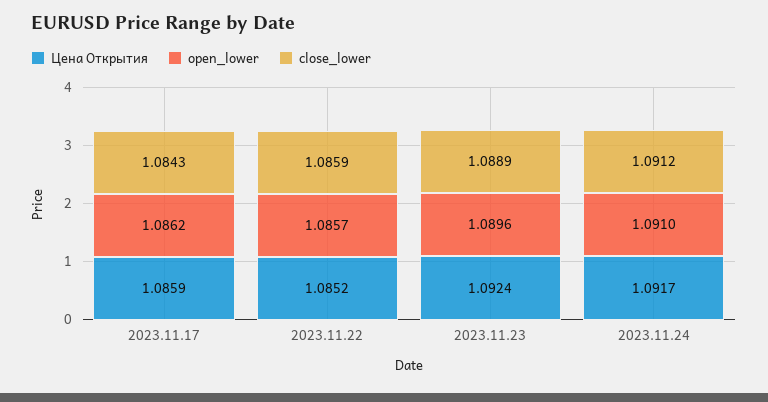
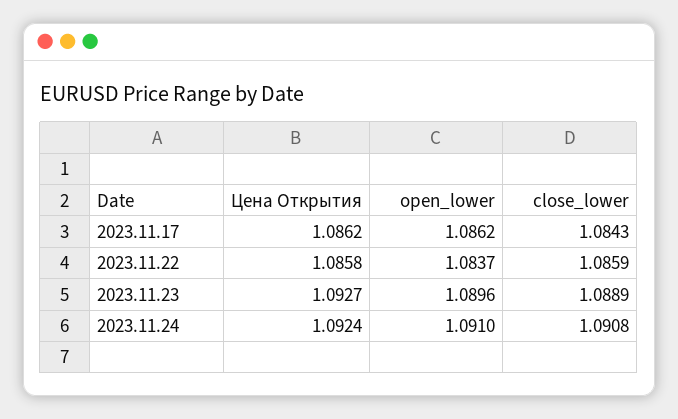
  {
    "Цена Открытия": {
-     "2023.11.17": 1.0859,
+     "2023.11.17": 1.0862,
-     "2023.11.22": 1.0852,
+     "2023.11.22": 1.0858,
-     "2023.11.23": 1.0924,
+     "2023.11.23": 1.0927,
-     "2023.11.24": 1.0917
+     "2023.11.24": 1.0924
    },
    "open_lower": {
      "2023.11.17": 1.0862,
-     "2023.11.22": 1.0857,
+     "2023.11.22": 1.0837,
      "2023.11.23": 1.0896,
      "2023.11.24": 1.091
    },
    "close_lower": {
      "2023.11.17": 1.0843,
      "2023.11.22": 1.0859,
      "2023.11.23": 1.0889,
-     "2023.11.24": 1.0912
+     "2023.11.24": 1.0908
    }
  }

